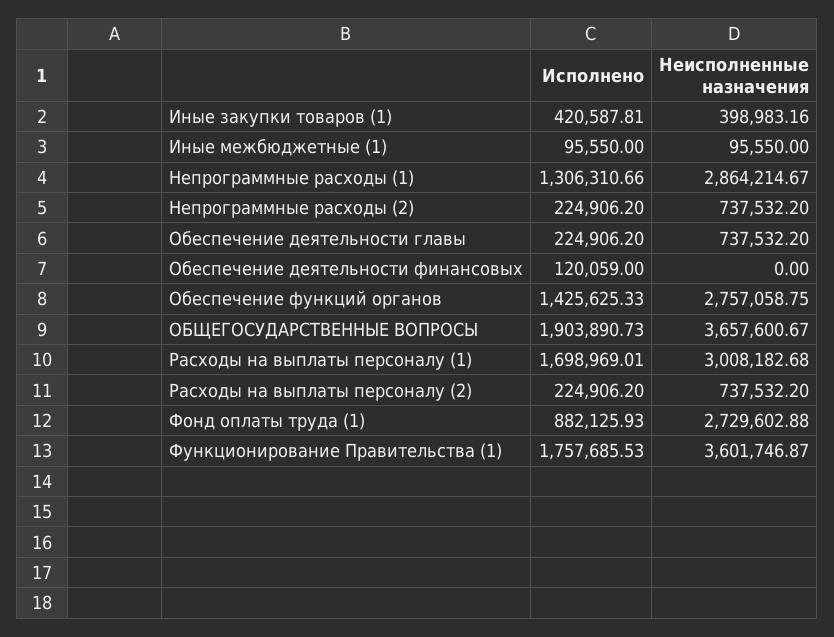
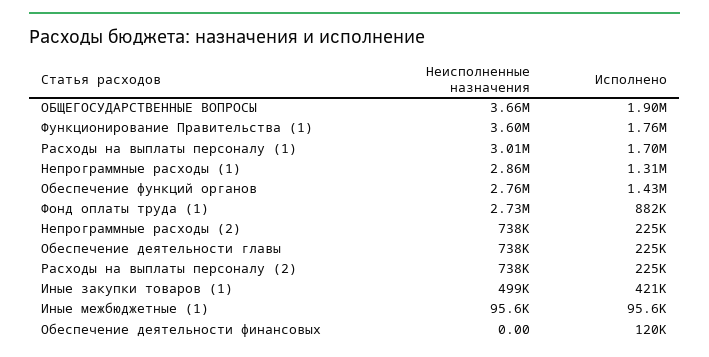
  {
    "Исполнено": {
      "Иные закупки товаров (1)": 420587.81,
      "Иные межбюджетные (1)": 95550,
      "Непрограммные расходы (1)": 1306310.66,
      "Непрограммные расходы (2)": 224906.2,
      "Обеспечение деятельности главы": 224906.2,
      "Обеспечение деятельности финансовых": 120059,
      "Обеспечение функций органов": 1425625.33,
      "ОБЩЕГОСУДАРСТВЕННЫЕ ВОПРОСЫ": 1903890.73,
      "Расходы на выплаты персоналу (1)": 1698969.01,
      "Расходы на выплаты персоналу (2)": 224906.2,
      "Фонд оплаты труда (1)": 882125.93,
      "Функционирование Правительства (1)": 1757685.53
    },
    "Неисполненные назначения": {
-     "Иные закупки товаров (1)": 398983.16,
+     "Иные закупки товаров (1)": 499000,
      "Иные межбюджетные (1)": 95550,
      "Непрограммные расходы (1)": 2864214.67,
      "Непрограммные расходы (2)": 737532.2,
      "Обеспечение деятельности главы": 737532.2,
      "Обеспечение деятельности финансовых": 0,
      "Обеспечение функций органов": 2757058.75,
      "ОБЩЕГОСУДАРСТВЕННЫЕ ВОПРОСЫ": 3657600.67,
      "Расходы на выплаты персоналу (1)": 3008182.68,
      "Расходы на выплаты персоналу (2)": 737532.2,
      "Фонд оплаты труда (1)": 2729602.88,
      "Функционирование Правительства (1)": 3601746.87
    }
  }

